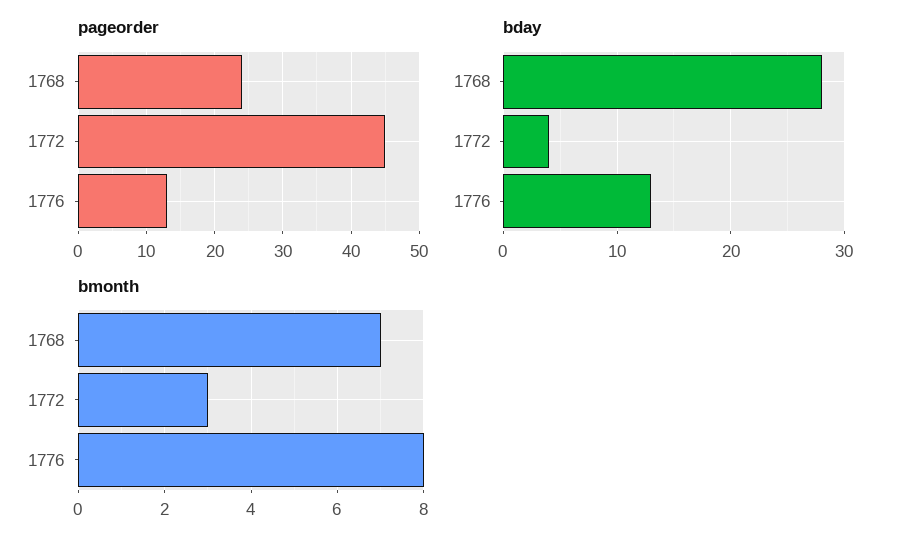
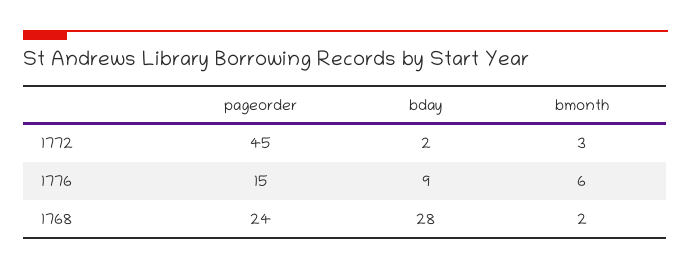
  {
    "pageorder": {
      "1768": 24,
      "1772": 45,
-     "1776": 13
+     "1776": 15
    },
    "bday": {
      "1768": 28,
-     "1772": 4,
+     "1772": 2,
-     "1776": 13
+     "1776": 9
    },
    "bmonth": {
-     "1768": 7,
+     "1768": 2,
      "1772": 3,
-     "1776": 8
+     "1776": 6
    }
  }

